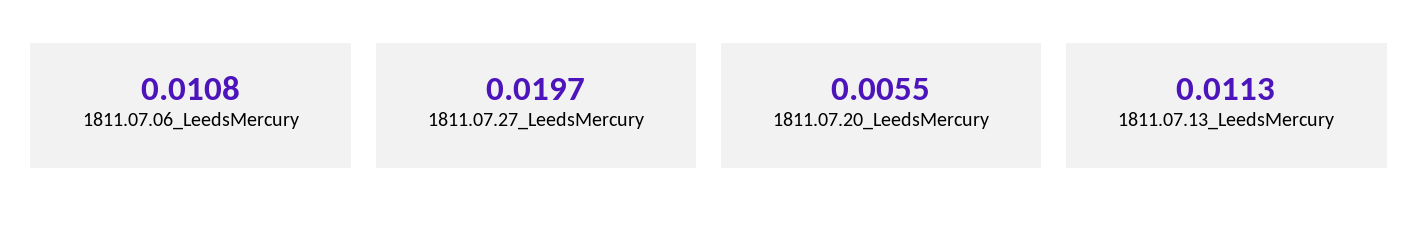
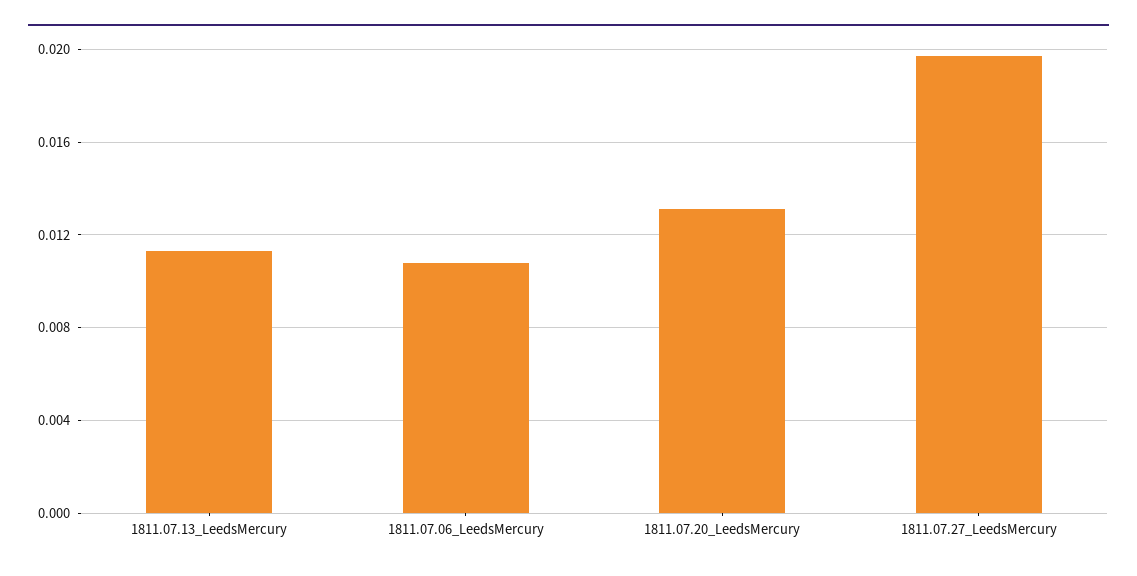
  {
    "1811.07.06_LeedsMercury": 0.0108,
    "1811.07.27_LeedsMercury": 0.0197,
-   "1811.07.20_LeedsMercury": 0.0055,
+   "1811.07.20_LeedsMercury": 0.013,
    "1811.07.13_LeedsMercury": 0.0113
  }

